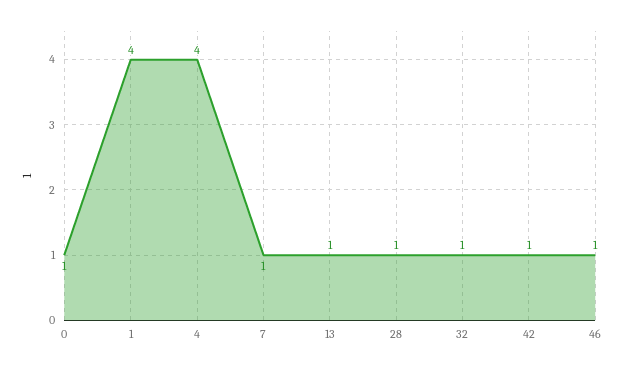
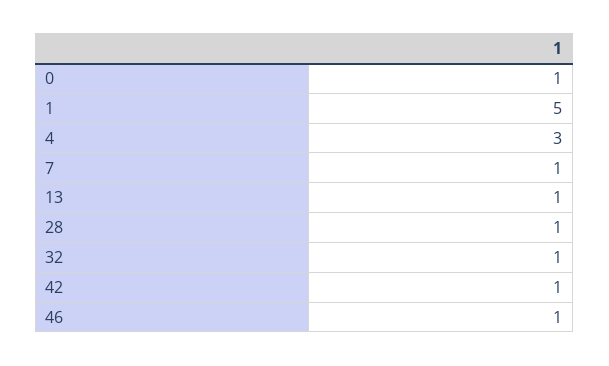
  {
    "0": 1,
-   "1": 4,
+   "1": 5,
-   "4": 4,
+   "4": 3,
    "7": 1,
    "13": 1,
    "28": 1,
    "32": 1,
    "42": 1,
    "46": 1
  }

